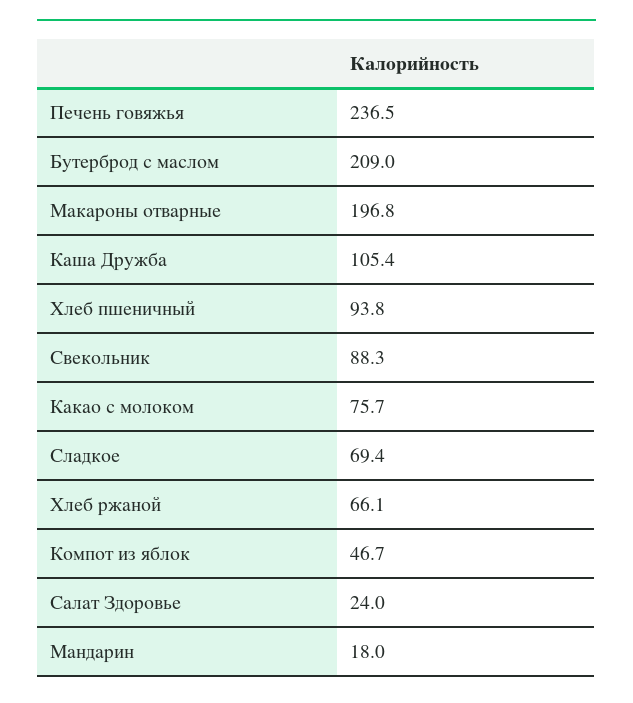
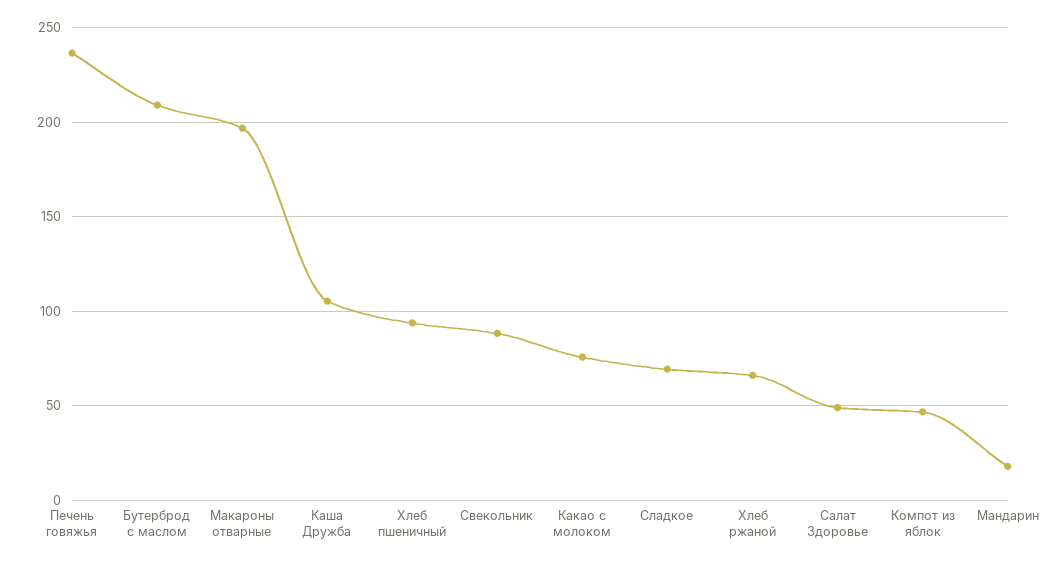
  {
    "Печень говяжья": 236.5,
    "Бутерброд с маслом": 209,
    "Макароны отварные": 196.8,
    "Каша Дружба": 105.4,
    "Хлеб пшеничный": 93.8,
    "Свекольник": 88.3,
    "Какао с молоком": 75.7,
    "Сладкое": 69.4,
    "Хлеб ржаной": 66.1,
    "Компот из яблок": 46.7,
-   "Салат Здоровье": 24,
+   "Салат Здоровье": 50,
    "Мандарин": 18
  }

